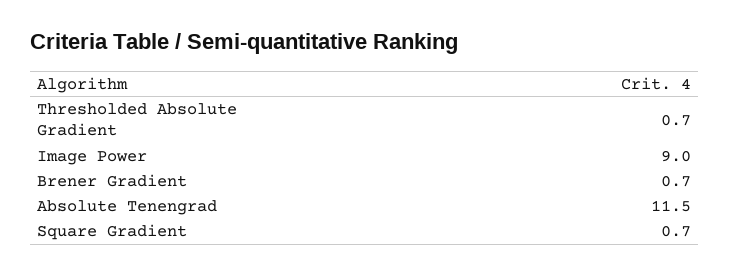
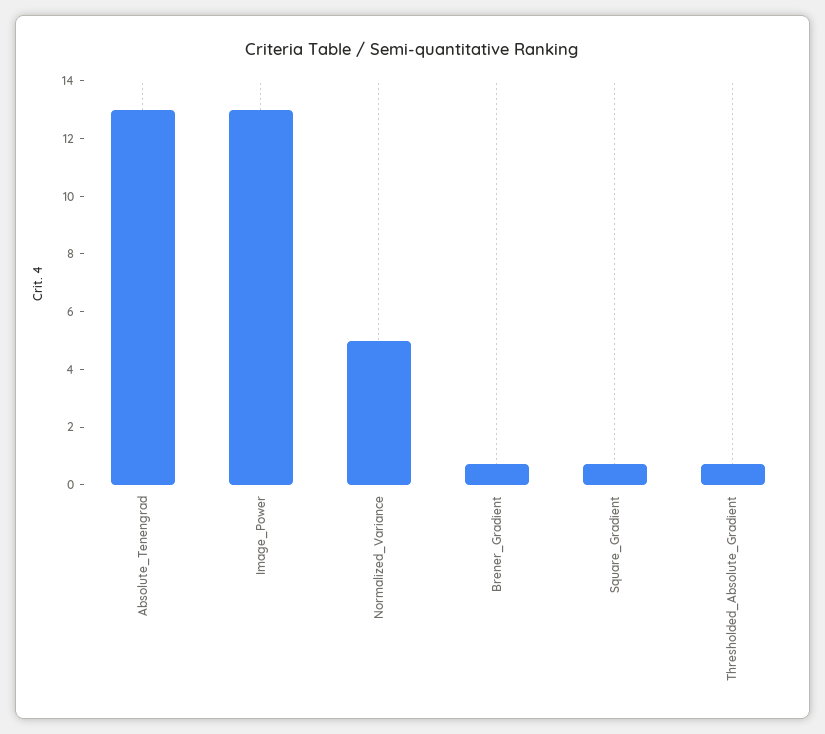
  {
    "Thresholded Absolute Gradient": 0.7,
-   "Image Power": 9,
+   "Image Power": 13,
    "Brener Gradient": 0.7,
-   "Absolute Tenengrad": 11.5,
+   "Absolute Tenengrad": 13,
-   "Square Gradient": 0.7
+   "Square Gradient": 0.7,
+   "Normalized_Variance": 5
  }

